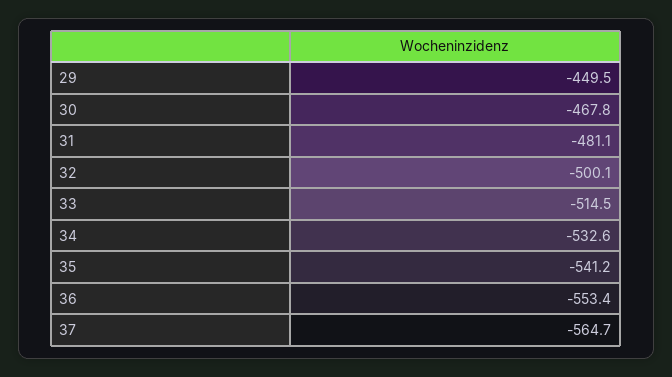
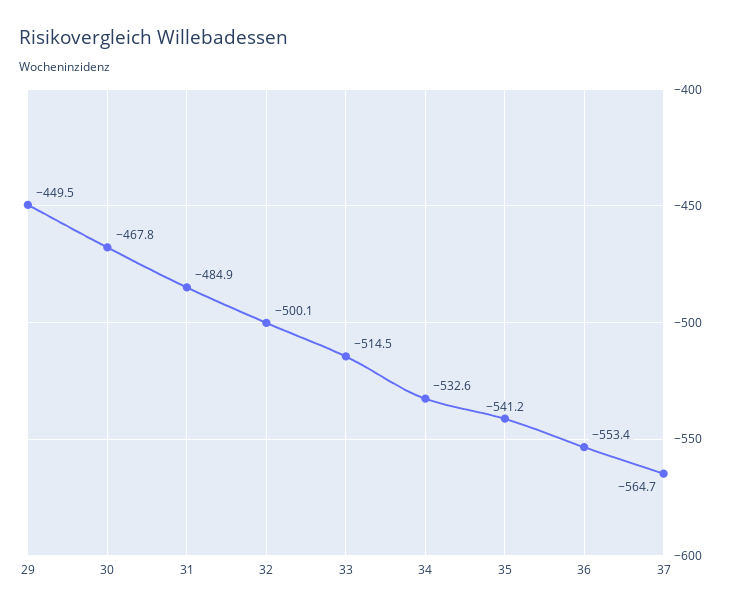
  {
    "29": -449.5,
    "30": -467.8,
-   "31": -481.1,
+   "31": -484.9,
    "32": -500.1,
    "33": -514.5,
    "34": -532.6,
    "35": -541.2,
    "36": -553.4,
    "37": -564.7
  }

